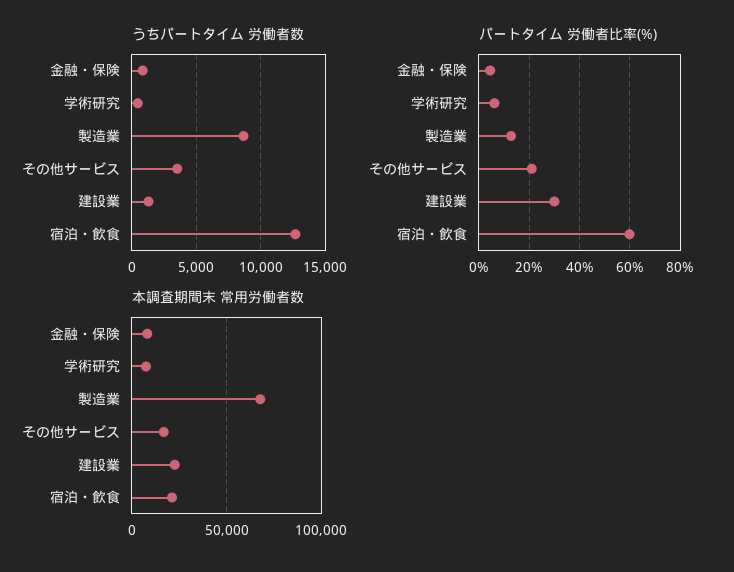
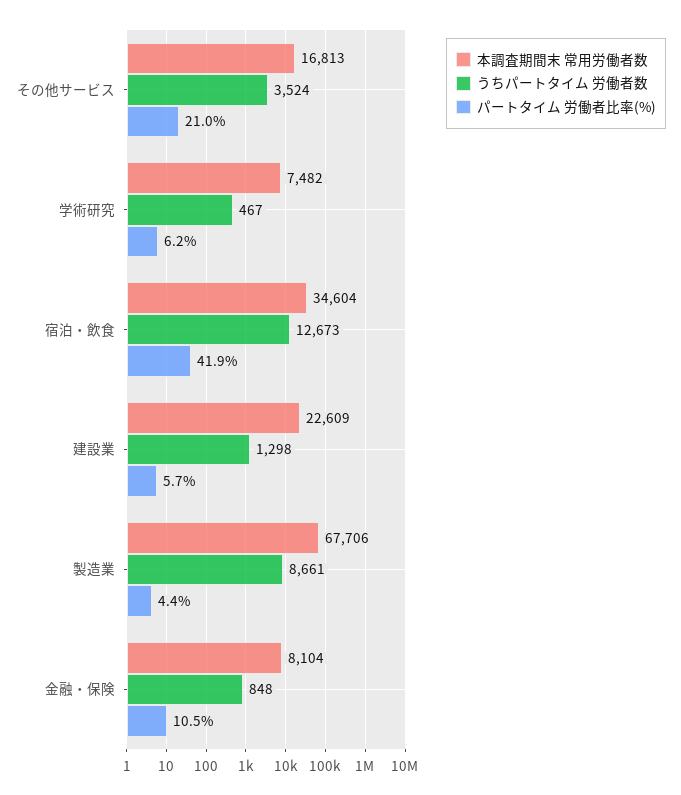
  {
    "うちパートタイム 労働者数": {
      "金融・保険": 848,
      "学術研究": 467,
      "製造業": 8661,
      "その他サービス": 3524,
      "建設業": 1298,
      "宿泊・飲食": 12673
    },
    "パートタイム 労働者比率(%)": {
-     "金融・保険": 5,
+     "金融・保険": 10.5,
      "学術研究": 6.2,
-     "製造業": 12.5,
+     "製造業": 4.4,
      "その他サービス": 21,
-     "建設業": 30,
+     "建設業": 5.7,
-     "宿泊・飲食": 60
+     "宿泊・飲食": 41.9
    },
    "本調査期間末 常用労働者数": {
      "金融・保険": 8104,
      "学術研究": 7482,
      "製造業": 67706,
      "その他サービス": 16813,
      "建設業": 22609,
-     "宿泊・飲食": 20000
+     "宿泊・飲食": 34604
    }
  }

